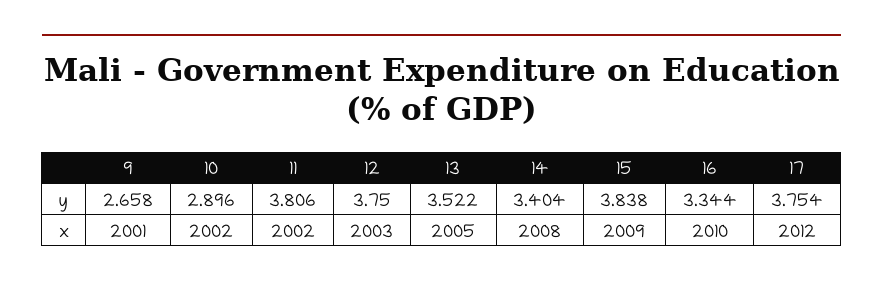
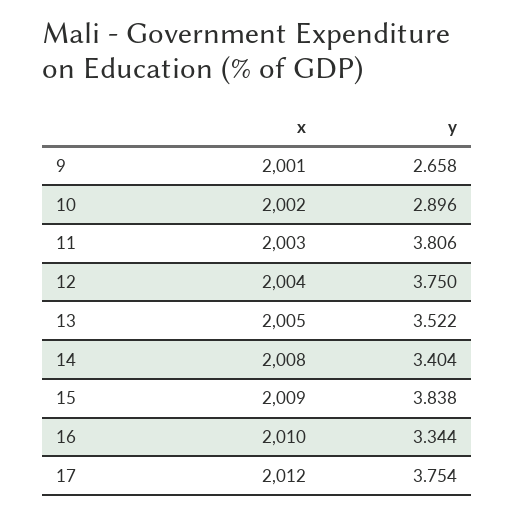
  {
    "9": {
      "y": 2.658,
      "x": 2001
    },
    "10": {
      "y": 2.896,
      "x": 2002
    },
    "11": {
      "y": 3.806,
-     "x": 2002
+     "x": 2003
    },
    "12": {
      "y": 3.75,
-     "x": 2003
+     "x": 2004
    },
    "13": {
      "y": 3.522,
      "x": 2005
    },
    "14": {
      "y": 3.404,
      "x": 2008
    },
    "15": {
      "y": 3.838,
      "x": 2009
    },
    "16": {
      "y": 3.344,
      "x": 2010
    },
    "17": {
      "y": 3.754,
      "x": 2012
    }
  }

